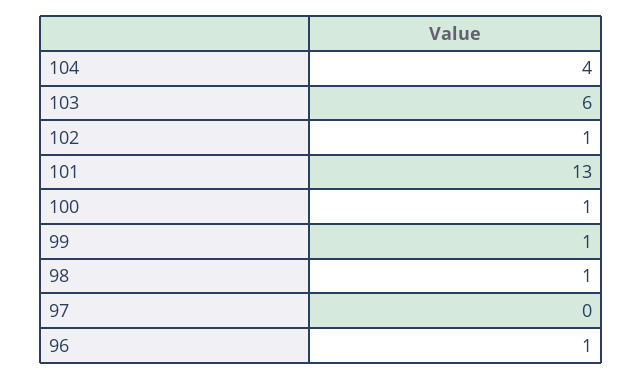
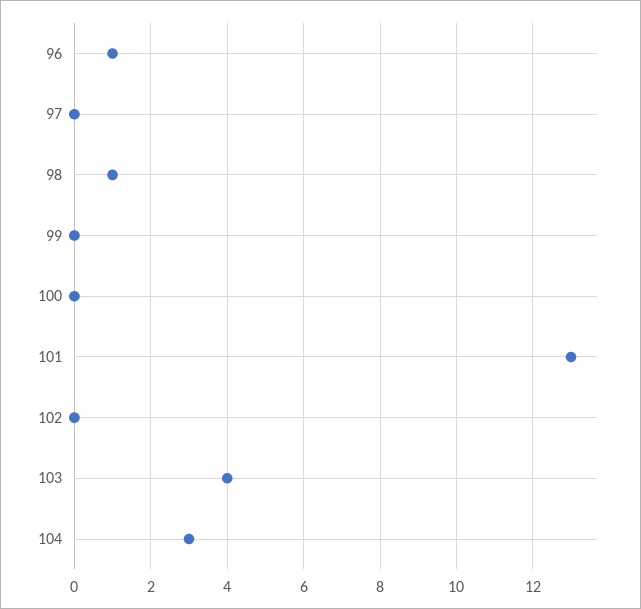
  {
-   "104": 4,
+   "104": 3,
-   "103": 6,
+   "103": 4,
-   "102": 1,
+   "102": 0,
    "101": 13,
-   "100": 1,
+   "100": 0,
-   "99": 1,
+   "99": 0,
    "98": 1,
    "97": 0,
    "96": 1
  }

